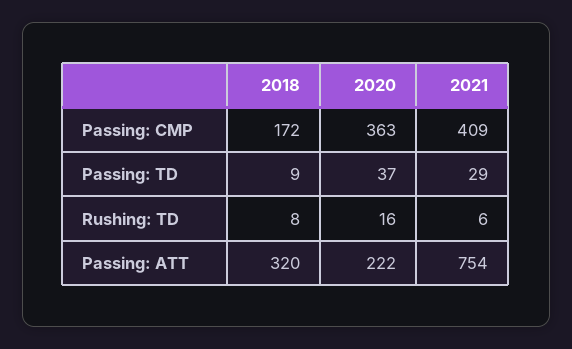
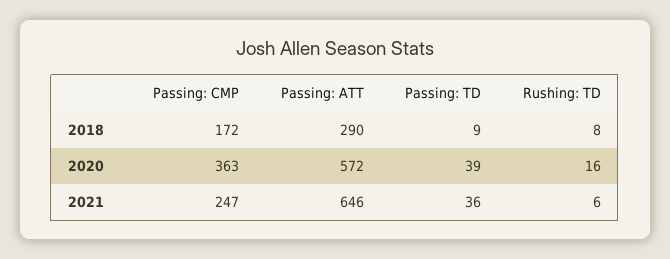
  {
    "2018": {
      "Passing: CMP": 172,
      "Passing: TD": 9,
      "Rushing: TD": 8,
-     "Passing: ATT": 320
+     "Passing: ATT": 290
    },
    "2020": {
      "Passing: CMP": 363,
-     "Passing: TD": 37,
+     "Passing: TD": 39,
      "Rushing: TD": 16,
-     "Passing: ATT": 222
+     "Passing: ATT": 572
    },
    "2021": {
-     "Passing: CMP": 409,
+     "Passing: CMP": 247,
-     "Passing: TD": 29,
+     "Passing: TD": 36,
      "Rushing: TD": 6,
-     "Passing: ATT": 754
+     "Passing: ATT": 646
    }
  }

